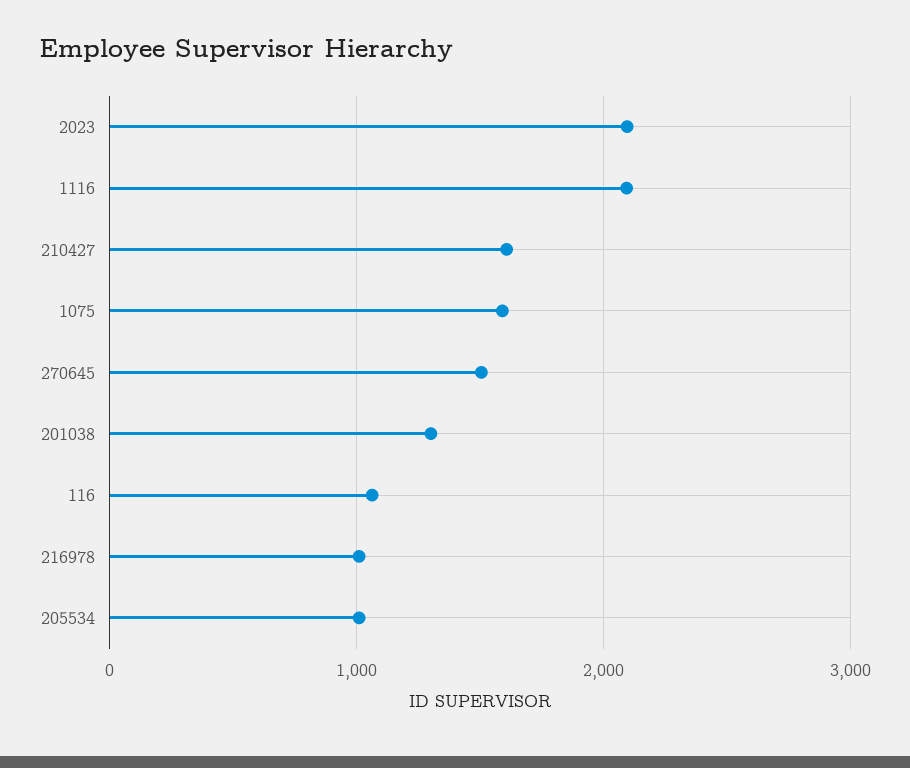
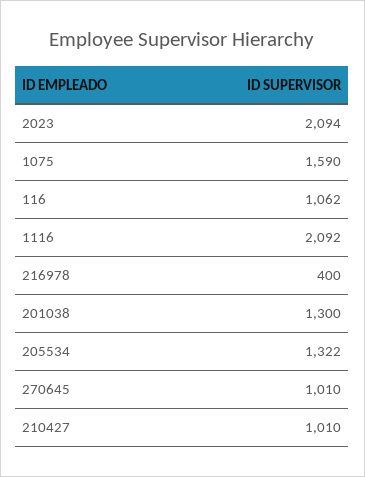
  {
    "2023": 2094,
    "1116": 2092,
-   "210427": 1600,
+   "210427": 1010,
    "1075": 1590,
-   "270645": 1500,
+   "270645": 1010,
    "201038": 1300,
    "116": 1062,
-   "216978": 1000,
+   "216978": 400,
-   "205534": 1000
+   "205534": 1322
  }

